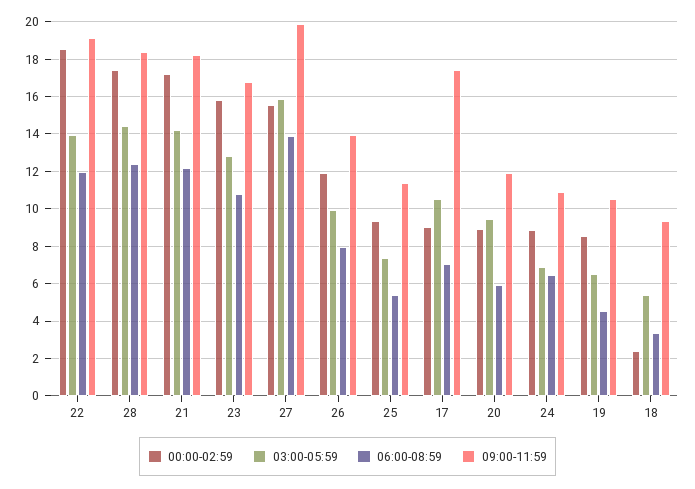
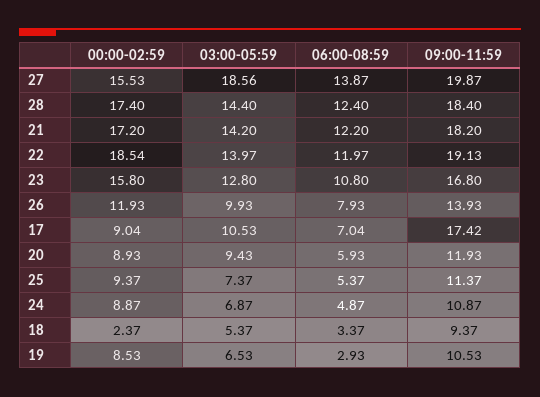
  {
    "00:00-02:59": {
      "22": 18.54,
      "28": 17.4,
      "21": 17.2,
      "23": 15.8,
      "27": 15.53,
      "26": 11.93,
      "25": 9.37,
      "17": 9.04,
      "20": 8.93,
      "24": 8.87,
      "19": 8.53,
      "18": 2.37
    },
    "03:00-05:59": {
      "22": 13.97,
      "28": 14.4,
      "21": 14.2,
      "23": 12.8,
-     "27": 16,
+     "27": 18.56,
      "26": 9.93,
      "25": 7.37,
      "17": 10.53,
      "20": 9.43,
      "24": 6.87,
      "19": 6.53,
      "18": 5.37
    },
    "06:00-08:59": {
      "22": 11.97,
      "28": 12.4,
      "21": 12.2,
      "23": 10.8,
      "27": 13.87,
      "26": 7.93,
      "25": 5.37,
      "17": 7.04,
      "20": 5.93,
-     "24": 6.5,
+     "24": 4.87,
-     "19": 4.5,
+     "19": 2.93,
      "18": 3.37
    },
    "09:00-11:59": {
      "22": 19.13,
      "28": 18.4,
      "21": 18.2,
      "23": 16.8,
      "27": 19.87,
      "26": 13.93,
      "25": 11.37,
      "17": 17.42,
      "20": 11.93,
      "24": 10.87,
      "19": 10.53,
      "18": 9.37
    }
  }

